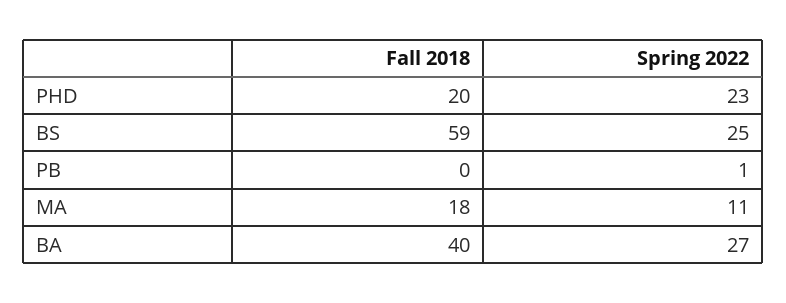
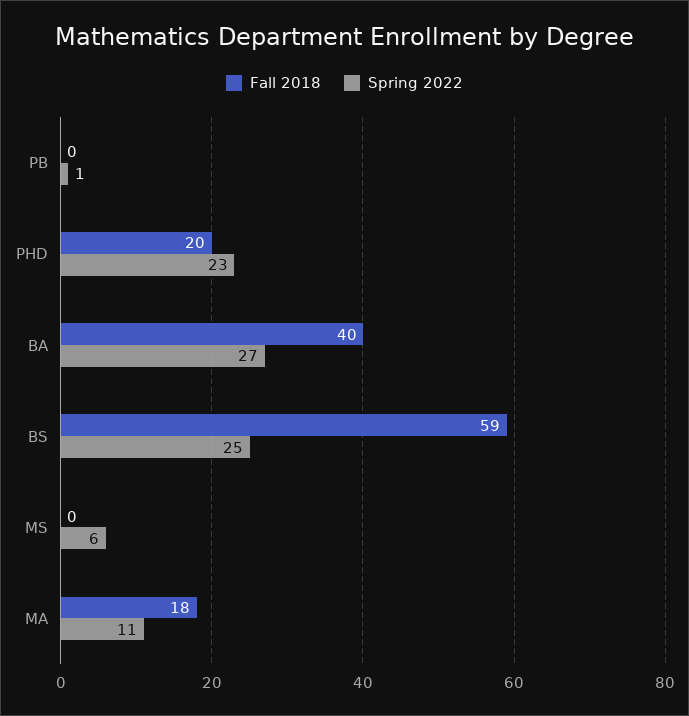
  {
    "Fall 2018": {
      "PHD": 20,
      "BS": 59,
      "PB": 0,
      "MA": 18,
-     "BA": 40
+     "BA": 40,
+     "MS": 0
    },
    "Spring 2022": {
      "PHD": 23,
      "BS": 25,
      "PB": 1,
      "MA": 11,
-     "BA": 27
+     "BA": 27,
+     "MS": 6
    }
  }

